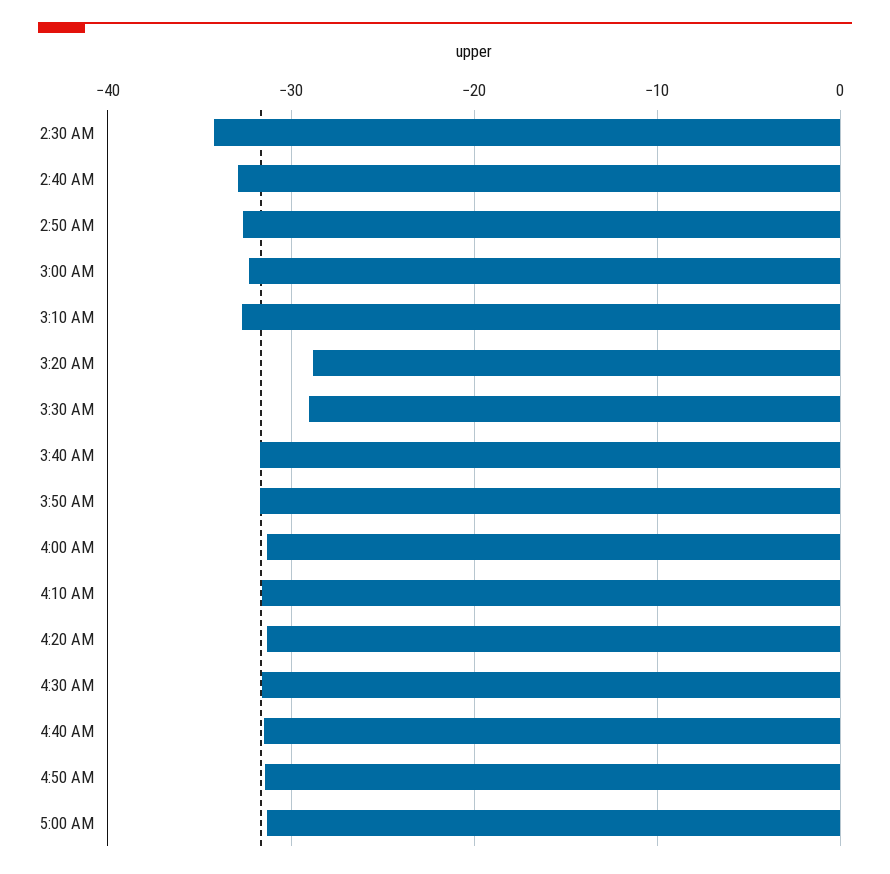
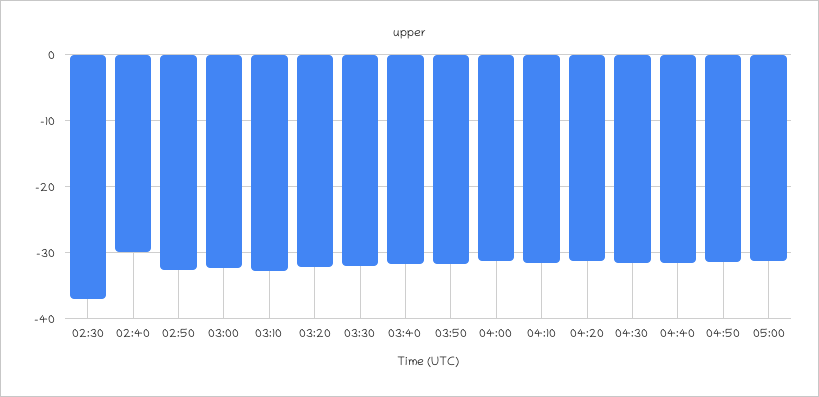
  {
-   "2:30 AM": -34,
+   "2:30 AM": -37,
-   "2:40 AM": -33,
+   "2:40 AM": -30,
    "2:50 AM": -33,
    "3:00 AM": -32,
    "3:10 AM": -33,
-   "3:20 AM": -29,
+   "3:20 AM": -32,
-   "3:30 AM": -29,
+   "3:30 AM": -32,
    "3:40 AM": -32,
    "3:50 AM": -32,
    "4:00 AM": -31,
    "4:10 AM": -32,
    "4:20 AM": -31,
    "4:30 AM": -32,
    "4:40 AM": -32,
    "4:50 AM": -31,
    "5:00 AM": -31
  }

